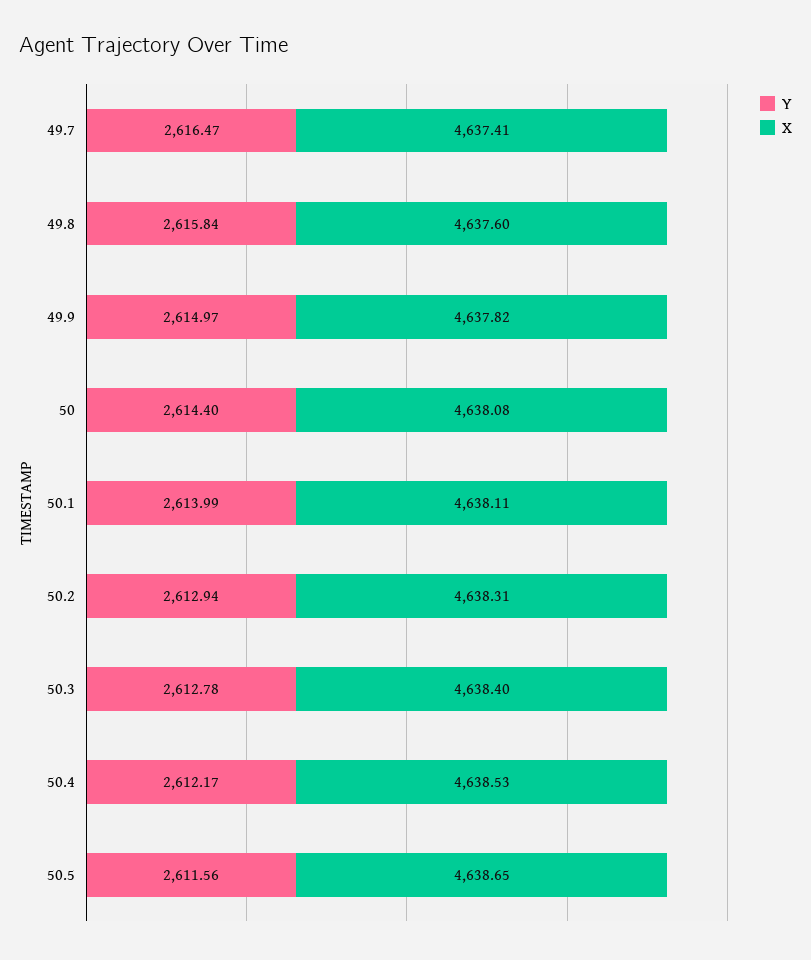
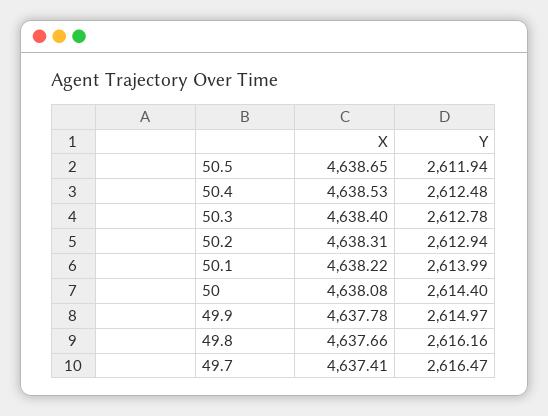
  {
    "Y": {
      "49.7": 2616.47,
-     "49.8": 2615.84,
+     "49.8": 2616.16,
      "49.9": 2614.97,
      "50": 2614.4,
      "50.1": 2613.99,
      "50.2": 2612.94,
      "50.3": 2612.78,
-     "50.4": 2612.17,
+     "50.4": 2612.48,
-     "50.5": 2611.56
+     "50.5": 2611.94
    },
    "X": {
      "49.7": 4637.41,
-     "49.8": 4637.6,
+     "49.8": 4637.66,
-     "49.9": 4637.82,
+     "49.9": 4637.78,
      "50": 4638.08,
-     "50.1": 4638.11,
+     "50.1": 4638.22,
      "50.2": 4638.31,
      "50.3": 4638.4,
      "50.4": 4638.53,
      "50.5": 4638.65
    }
  }

